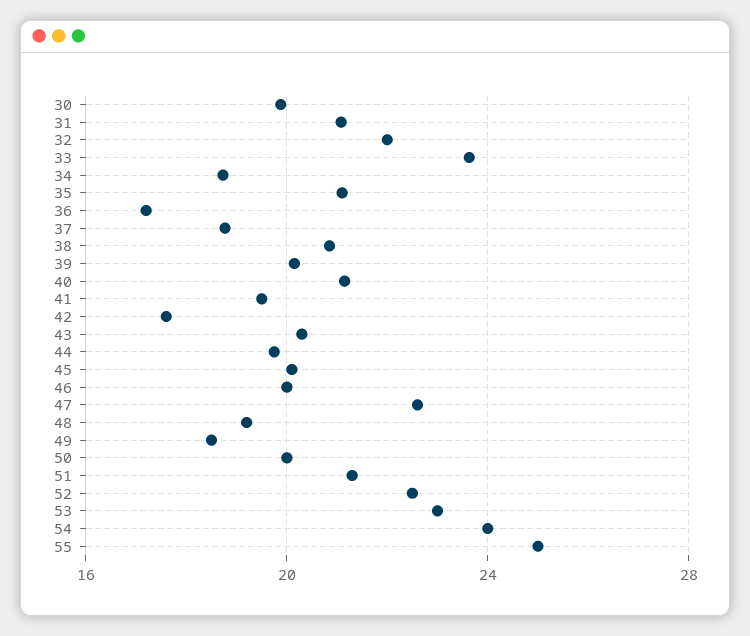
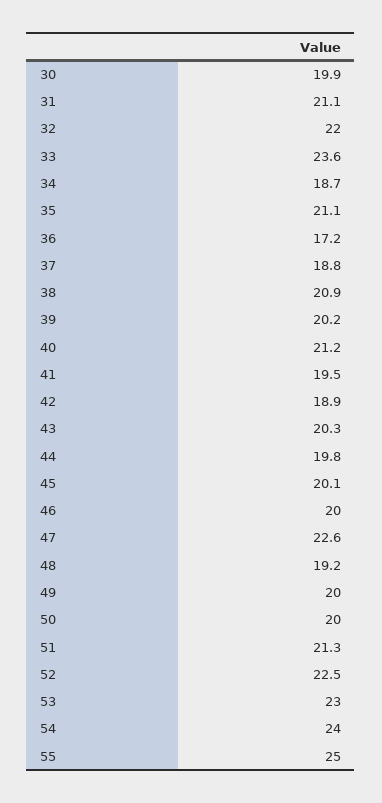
  {
    "30": 19.9,
    "31": 21.1,
    "32": 22,
    "33": 23.6,
    "34": 18.7,
    "35": 21.1,
    "36": 17.2,
    "37": 18.8,
    "38": 20.9,
    "39": 20.2,
    "40": 21.2,
    "41": 19.5,
-   "42": 17.5,
+   "42": 18.9,
    "43": 20.3,
    "44": 19.8,
    "45": 20.1,
    "46": 20,
    "47": 22.6,
    "48": 19.2,
-   "49": 18.5,
+   "49": 20,
    "50": 20,
    "51": 21.3,
    "52": 22.5,
    "53": 23,
    "54": 24,
    "55": 25
  }

